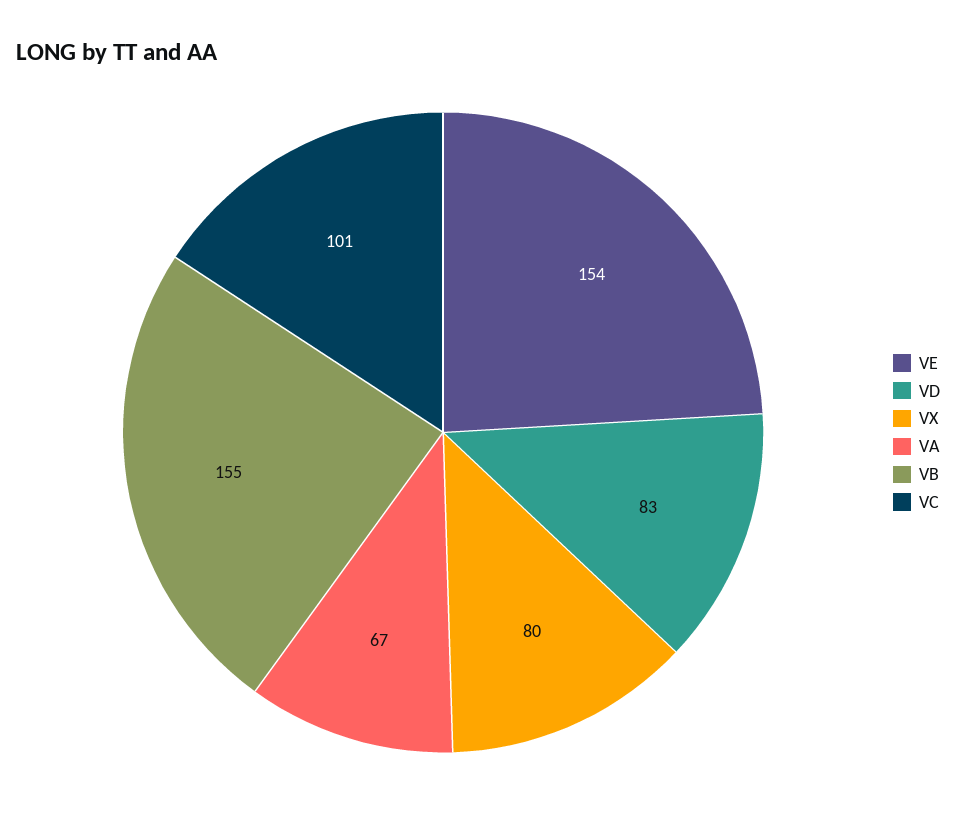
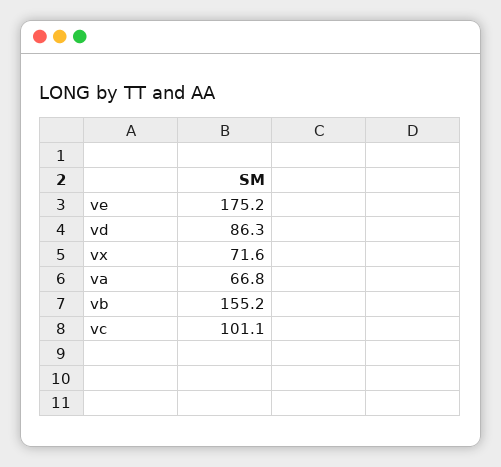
  {
-   "VE": 154,
+   "VE": 175.2,
-   "VD": 83,
+   "VD": 86.3,
-   "VX": 80,
+   "VX": 71.6,
    "VA": 66.8,
    "VB": 155.2,
    "VC": 101.1
  }

